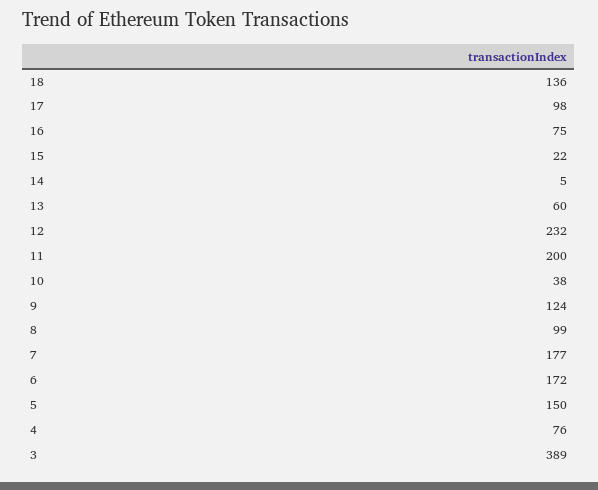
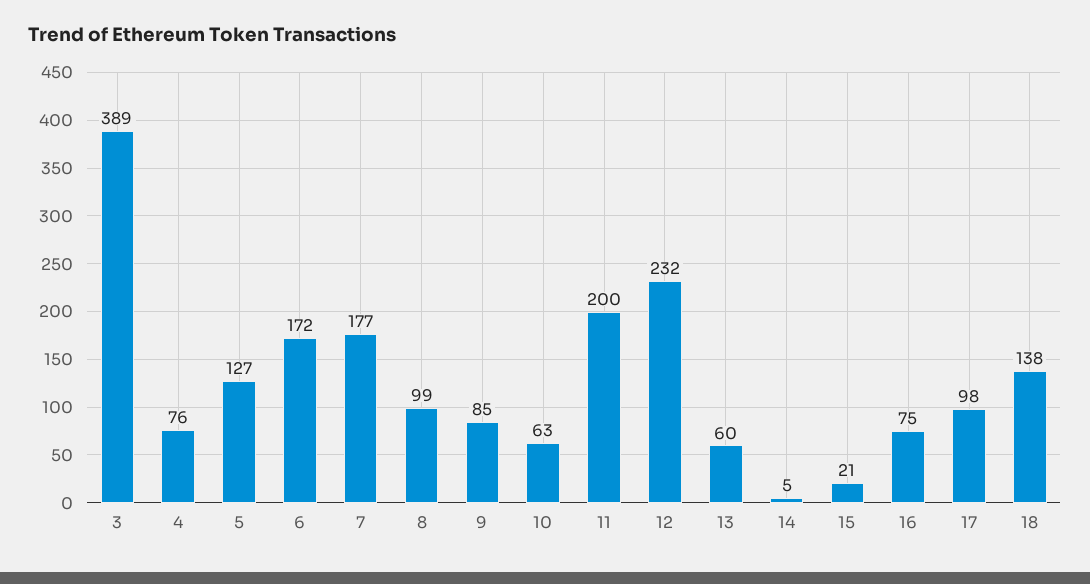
  {
-   "18": 136,
+   "18": 138,
    "17": 98,
    "16": 75,
-   "15": 22,
+   "15": 21,
    "14": 5,
    "13": 60,
    "12": 232,
    "11": 200,
-   "10": 38,
+   "10": 63,
-   "9": 124,
+   "9": 85,
    "8": 99,
    "7": 177,
    "6": 172,
-   "5": 150,
+   "5": 127,
    "4": 76,
    "3": 389
  }

